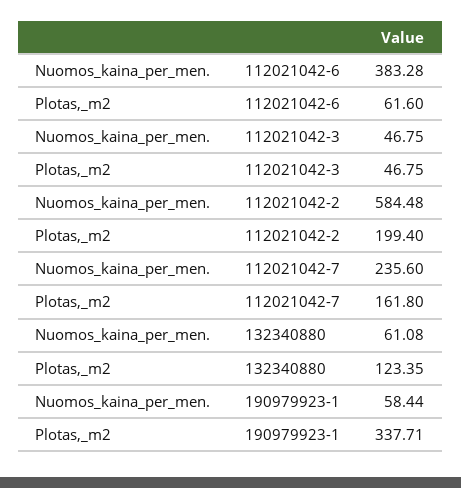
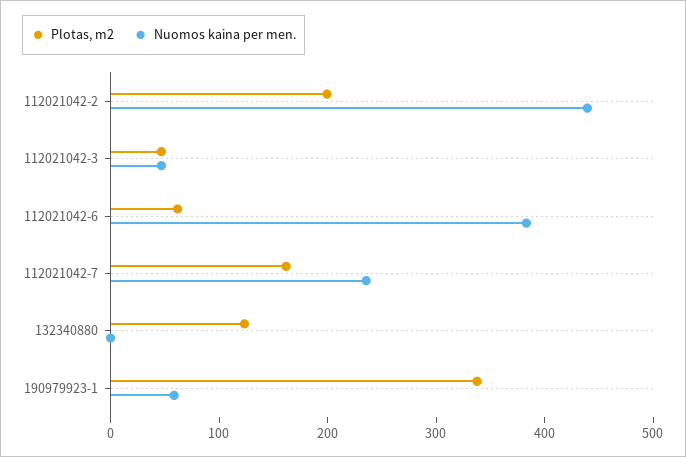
  {
    "Nuomos_kaina_per_men.": {
      "112021042-6": 383.28,
      "112021042-3": 46.75,
-     "112021042-2": 584.48,
+     "112021042-2": 440,
      "112021042-7": 235.6,
-     "132340880": 61.08,
+     "132340880": 0,
      "190979923-1": 58.44
    },
    "Plotas,_m2": {
      "112021042-6": 61.6,
      "112021042-3": 46.75,
      "112021042-2": 199.4,
      "112021042-7": 161.8,
      "132340880": 123.35,
      "190979923-1": 337.71
    }
  }

